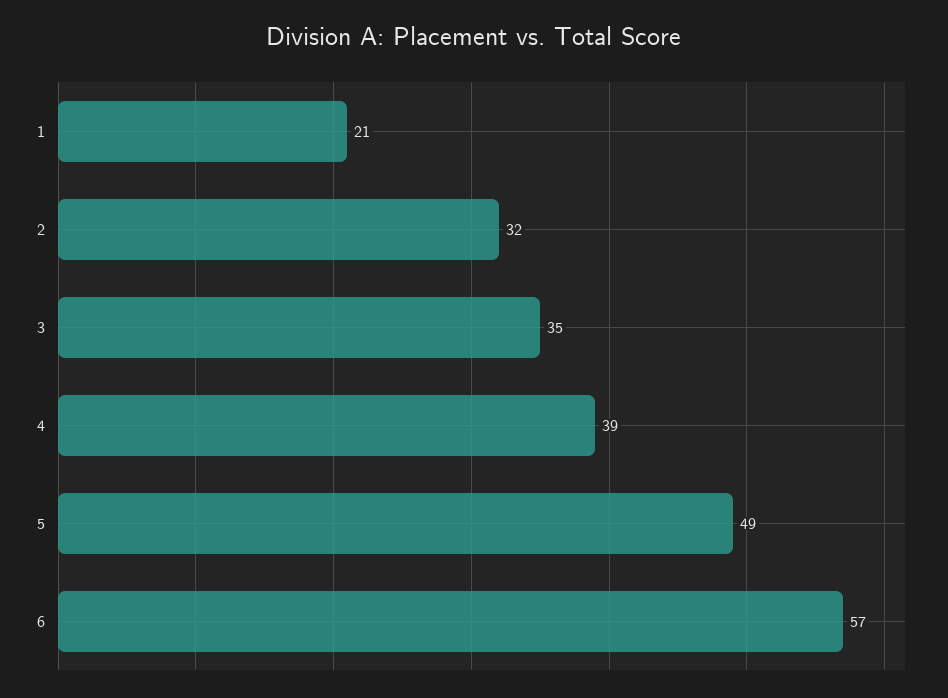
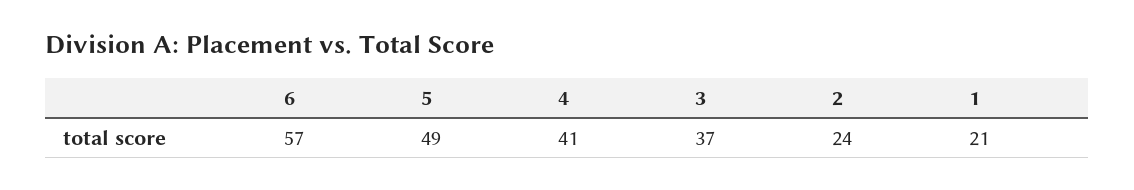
  {
    "1": 21,
-   "2": 32,
+   "2": 24,
-   "3": 35,
+   "3": 37,
-   "4": 39,
+   "4": 41,
    "5": 49,
    "6": 57
  }

